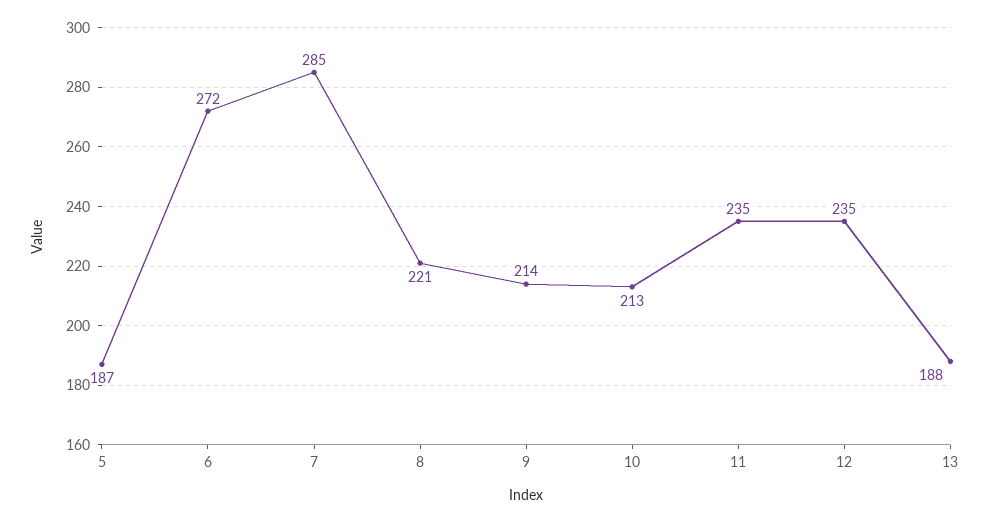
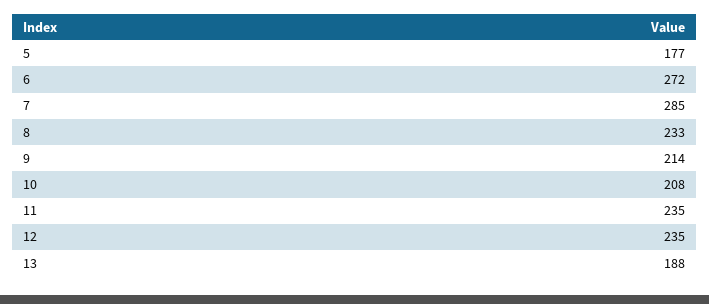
  {
-   "5": 187,
+   "5": 177,
    "6": 272,
    "7": 285,
-   "8": 221,
+   "8": 233,
    "9": 214,
-   "10": 213,
+   "10": 208,
    "11": 235,
    "12": 235,
    "13": 188
  }

